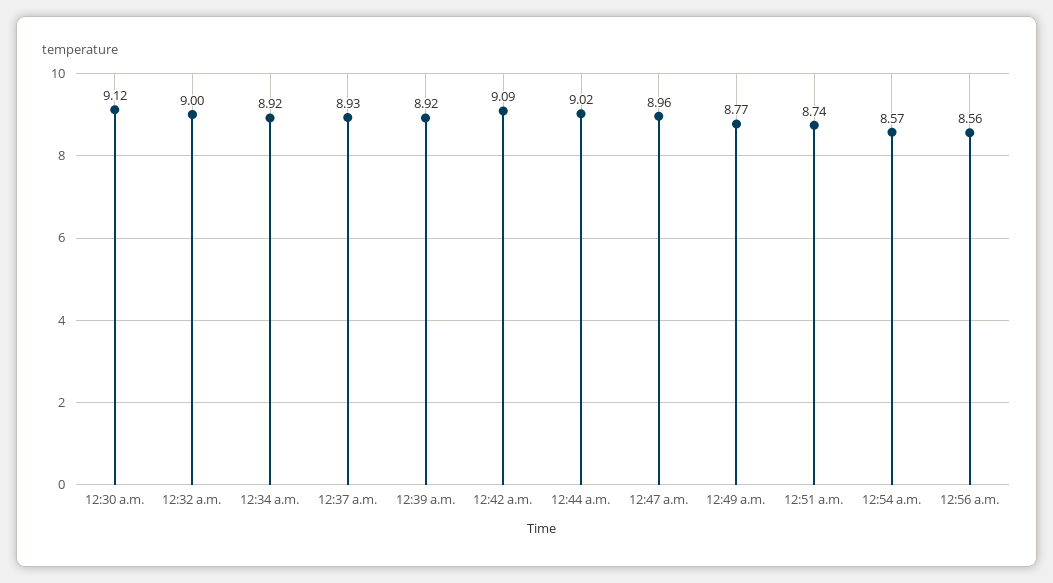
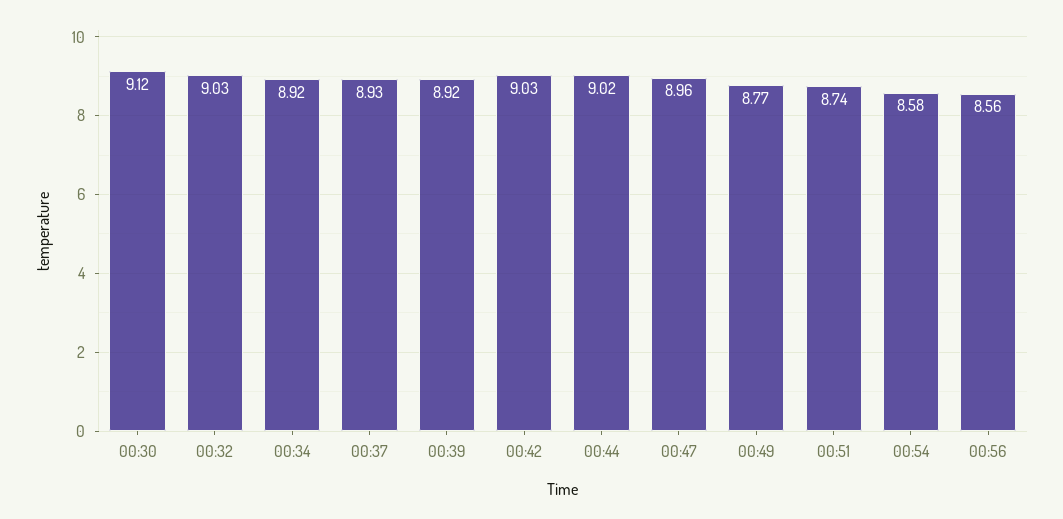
  {
    "12:30 a.m.": 9.12,
-   "12:32 a.m.": 9,
+   "12:32 a.m.": 9.03,
    "12:34 a.m.": 8.92,
    "12:37 a.m.": 8.93,
    "12:39 a.m.": 8.92,
-   "12:42 a.m.": 9.09,
+   "12:42 a.m.": 9.03,
    "12:44 a.m.": 9.02,
    "12:47 a.m.": 8.96,
    "12:49 a.m.": 8.77,
    "12:51 a.m.": 8.74,
-   "12:54 a.m.": 8.57,
+   "12:54 a.m.": 8.58,
    "12:56 a.m.": 8.56
  }

